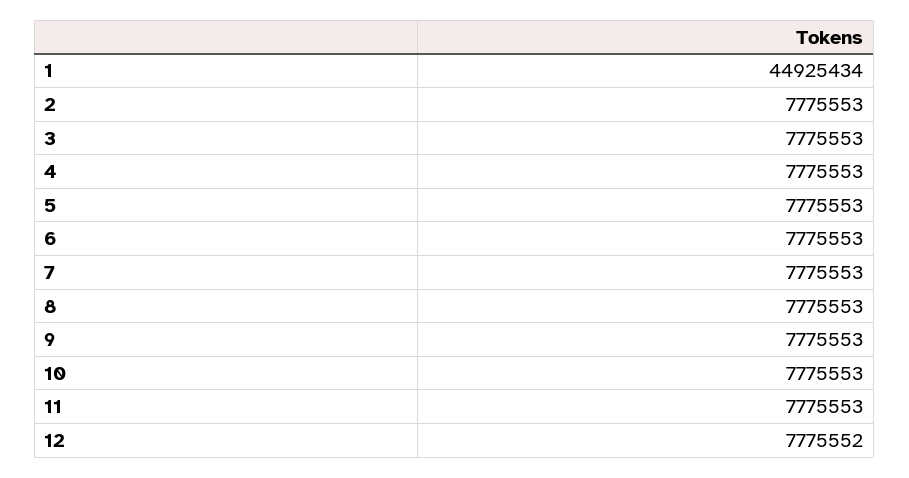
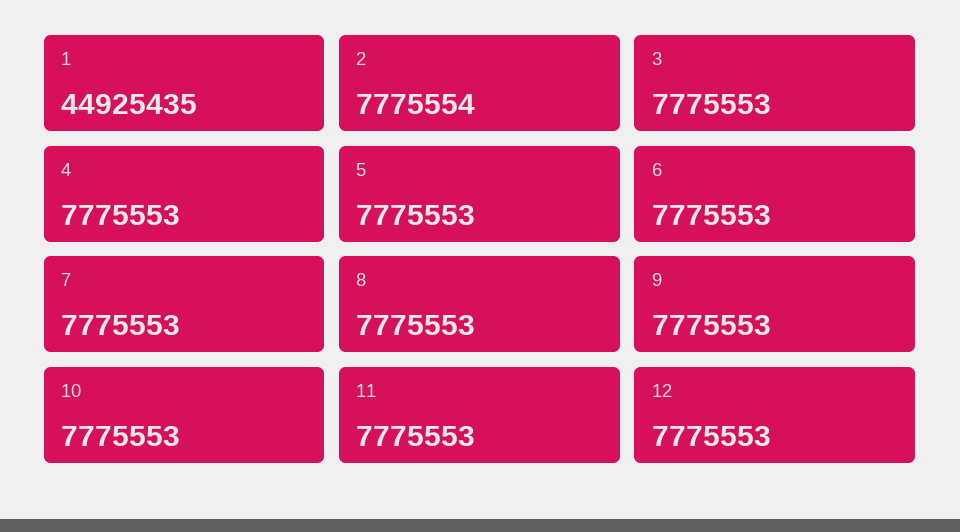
  {
-   "1": 44925434,
+   "1": 44925435,
-   "2": 7775553,
+   "2": 7775554,
    "3": 7775553,
    "4": 7775553,
    "5": 7775553,
    "6": 7775553,
    "7": 7775553,
    "8": 7775553,
    "9": 7775553,
    "10": 7775553,
    "11": 7775553,
-   "12": 7775552
+   "12": 7775553
  }

